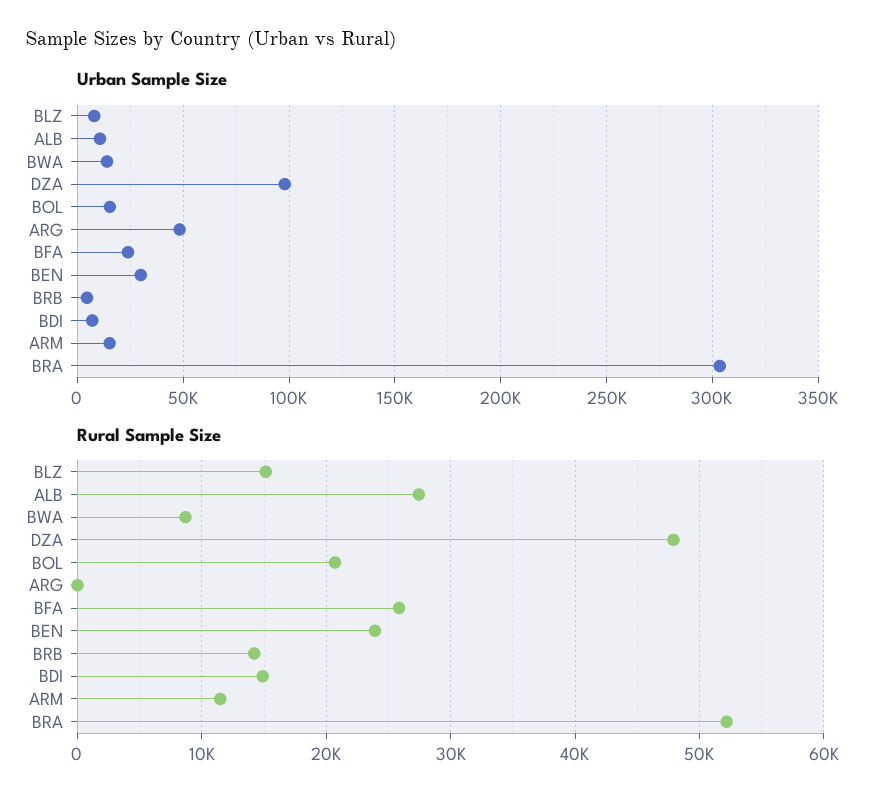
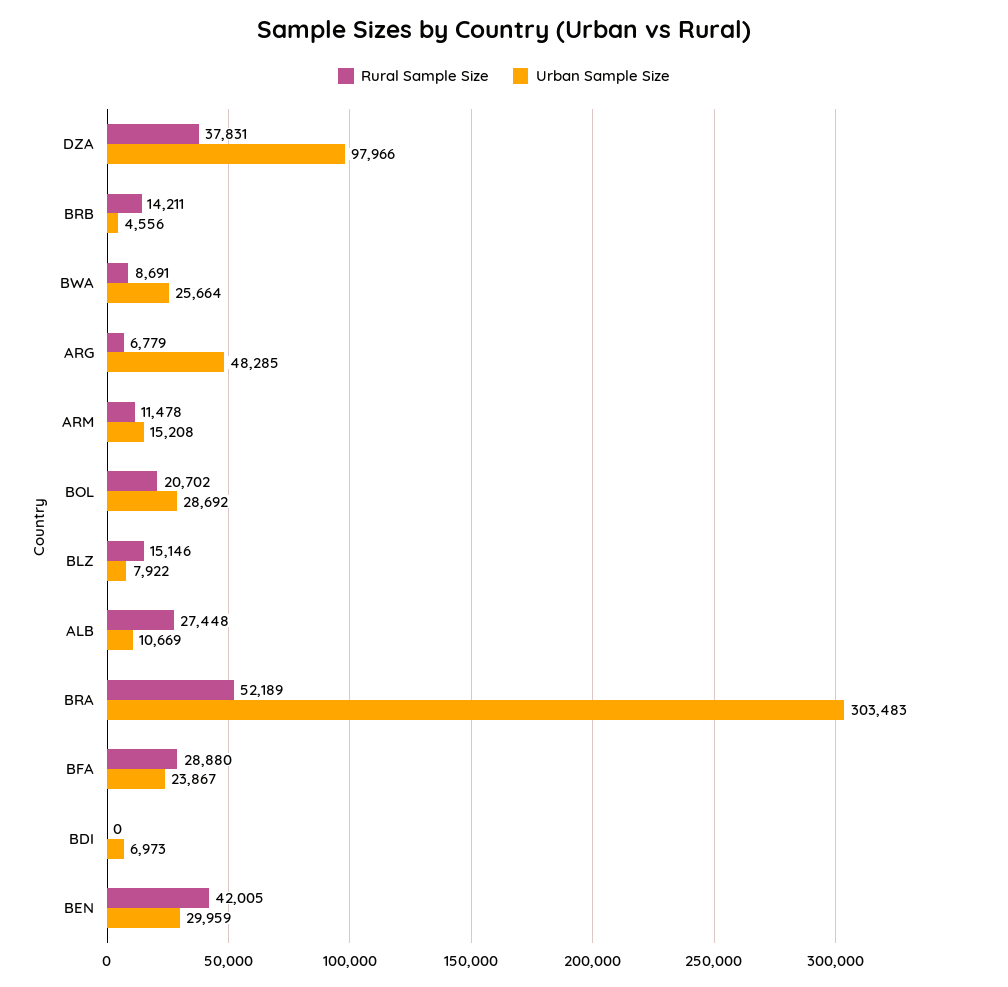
  {
    "Urban Sample Size": {
      "BLZ": 7922,
      "ALB": 10669,
-     "BWA": 15000,
+     "BWA": 25664,
      "DZA": 97966,
-     "BOL": 15000,
+     "BOL": 28692,
      "ARG": 48285,
      "BFA": 23867,
      "BEN": 29959,
      "BRB": 4556,
      "BDI": 6973,
      "ARM": 15208,
      "BRA": 303483
    },
    "Rural Sample Size": {
      "BLZ": 15146,
      "ALB": 27448,
      "BWA": 8691,
-     "DZA": 48000,
+     "DZA": 37831,
      "BOL": 20702,
-     "ARG": 0,
+     "ARG": 6779,
-     "BFA": 26000,
+     "BFA": 28880,
-     "BEN": 24000,
+     "BEN": 42005,
      "BRB": 14211,
-     "BDI": 15000,
+     "BDI": 0,
      "ARM": 11478,
      "BRA": 52189
    }
  }

